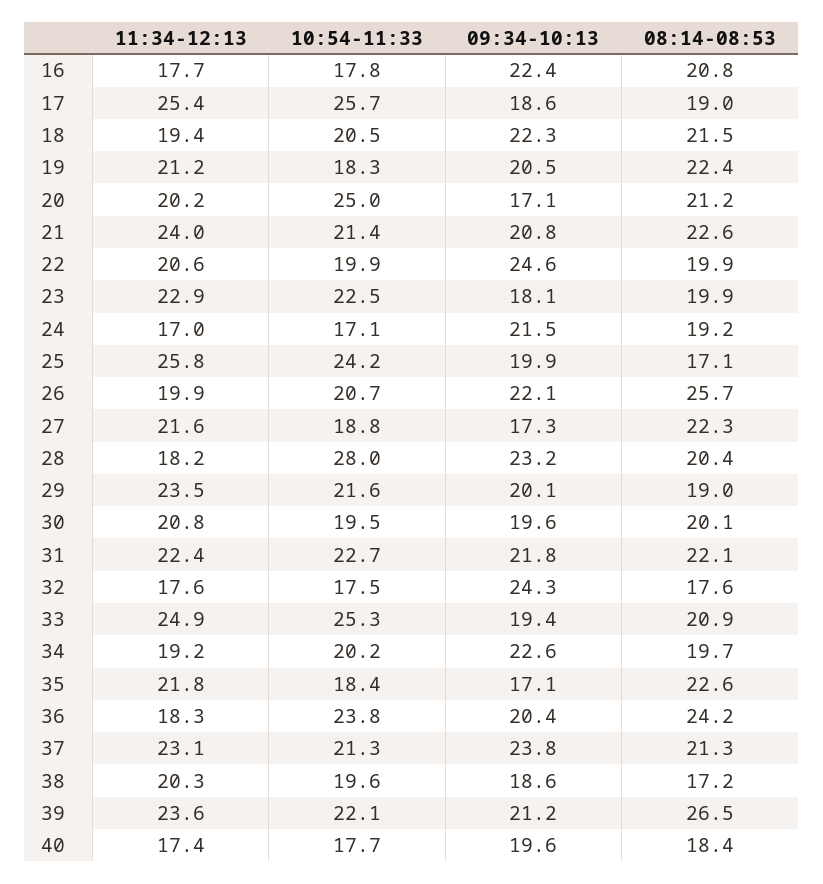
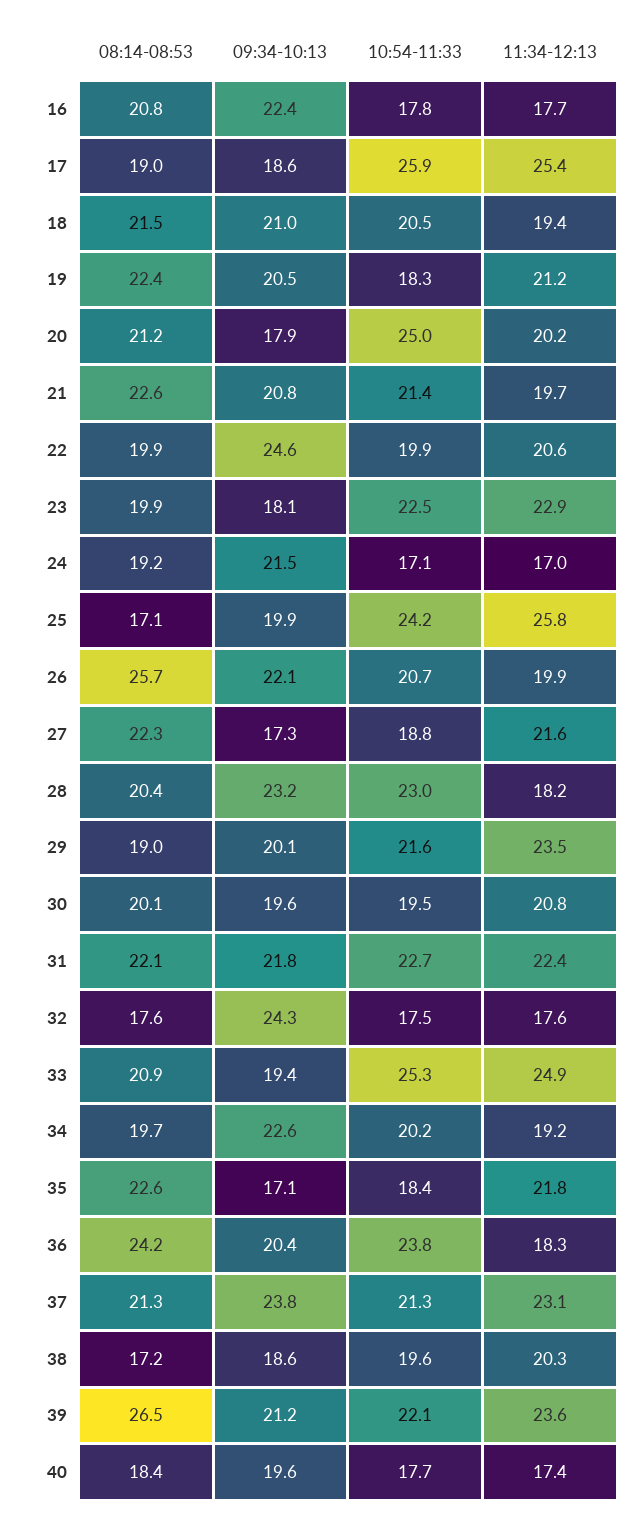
  {
    "11:34-12:13": {
      "16": 17.7,
      "17": 25.4,
      "18": 19.4,
      "19": 21.2,
      "20": 20.2,
-     "21": 24,
+     "21": 19.7,
      "22": 20.6,
      "23": 22.9,
      "24": 17,
      "25": 25.8,
      "26": 19.9,
      "27": 21.6,
      "28": 18.2,
      "29": 23.5,
      "30": 20.8,
      "31": 22.4,
      "32": 17.6,
      "33": 24.9,
      "34": 19.2,
      "35": 21.8,
      "36": 18.3,
      "37": 23.1,
      "38": 20.3,
      "39": 23.6,
      "40": 17.4
    },
    "10:54-11:33": {
      "16": 17.8,
-     "17": 25.7,
+     "17": 25.9,
      "18": 20.5,
      "19": 18.3,
      "20": 25,
      "21": 21.4,
      "22": 19.9,
      "23": 22.5,
      "24": 17.1,
      "25": 24.2,
      "26": 20.7,
      "27": 18.8,
-     "28": 28,
+     "28": 23,
      "29": 21.6,
      "30": 19.5,
      "31": 22.7,
      "32": 17.5,
      "33": 25.3,
      "34": 20.2,
      "35": 18.4,
      "36": 23.8,
      "37": 21.3,
      "38": 19.6,
      "39": 22.1,
      "40": 17.7
    },
    "09:34-10:13": {
      "16": 22.4,
      "17": 18.6,
-     "18": 22.3,
+     "18": 21,
      "19": 20.5,
-     "20": 17.1,
+     "20": 17.9,
      "21": 20.8,
      "22": 24.6,
      "23": 18.1,
      "24": 21.5,
      "25": 19.9,
      "26": 22.1,
      "27": 17.3,
      "28": 23.2,
      "29": 20.1,
      "30": 19.6,
      "31": 21.8,
      "32": 24.3,
      "33": 19.4,
      "34": 22.6,
      "35": 17.1,
      "36": 20.4,
      "37": 23.8,
      "38": 18.6,
      "39": 21.2,
      "40": 19.6
    },
    "08:14-08:53": {
      "16": 20.8,
      "17": 19,
      "18": 21.5,
      "19": 22.4,
      "20": 21.2,
      "21": 22.6,
      "22": 19.9,
      "23": 19.9,
      "24": 19.2,
      "25": 17.1,
      "26": 25.7,
      "27": 22.3,
      "28": 20.4,
      "29": 19,
      "30": 20.1,
      "31": 22.1,
      "32": 17.6,
      "33": 20.9,
      "34": 19.7,
      "35": 22.6,
      "36": 24.2,
      "37": 21.3,
      "38": 17.2,
      "39": 26.5,
      "40": 18.4
    }
  }

